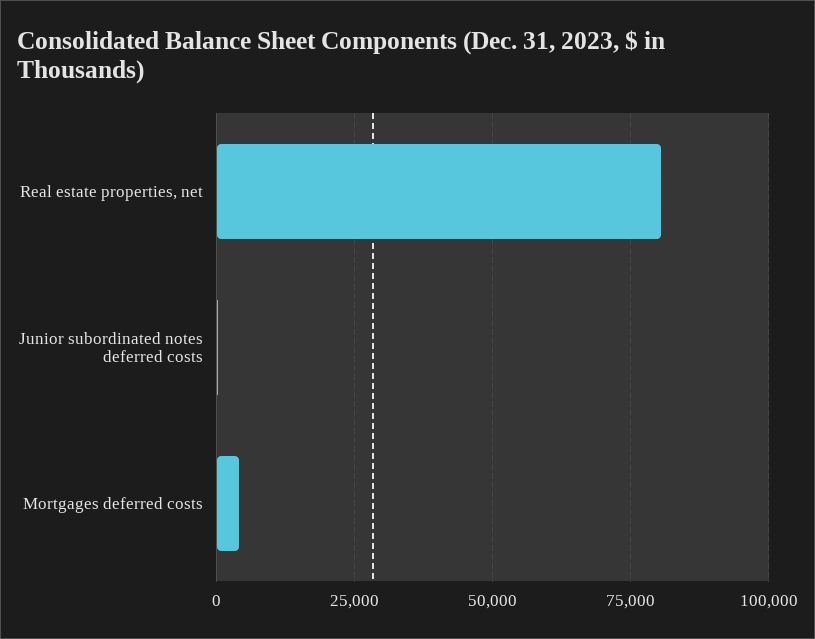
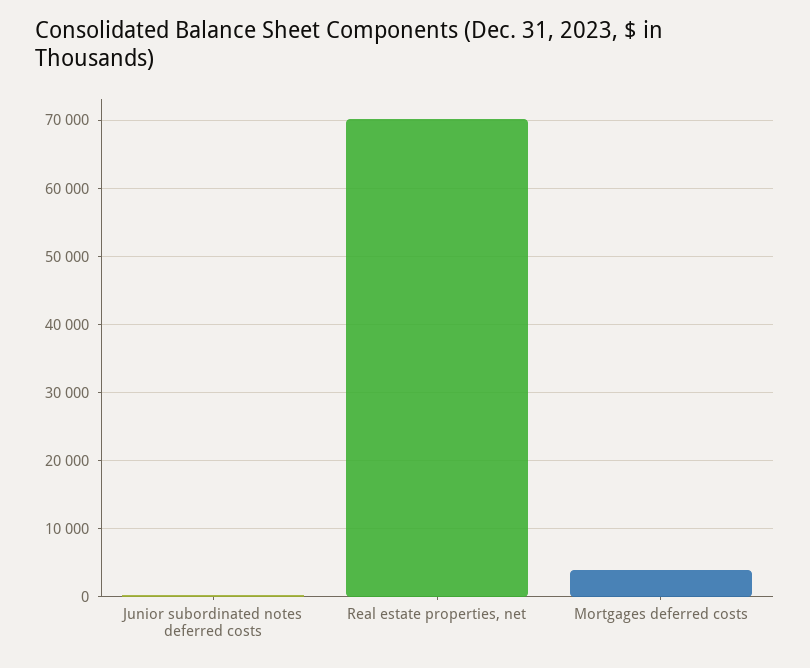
  {
-   "Real estate properties, net": 80000,
+   "Real estate properties, net": 70000,
    "Junior subordinated notes deferred costs": 0,
    "Mortgages deferred costs": 4000
  }

